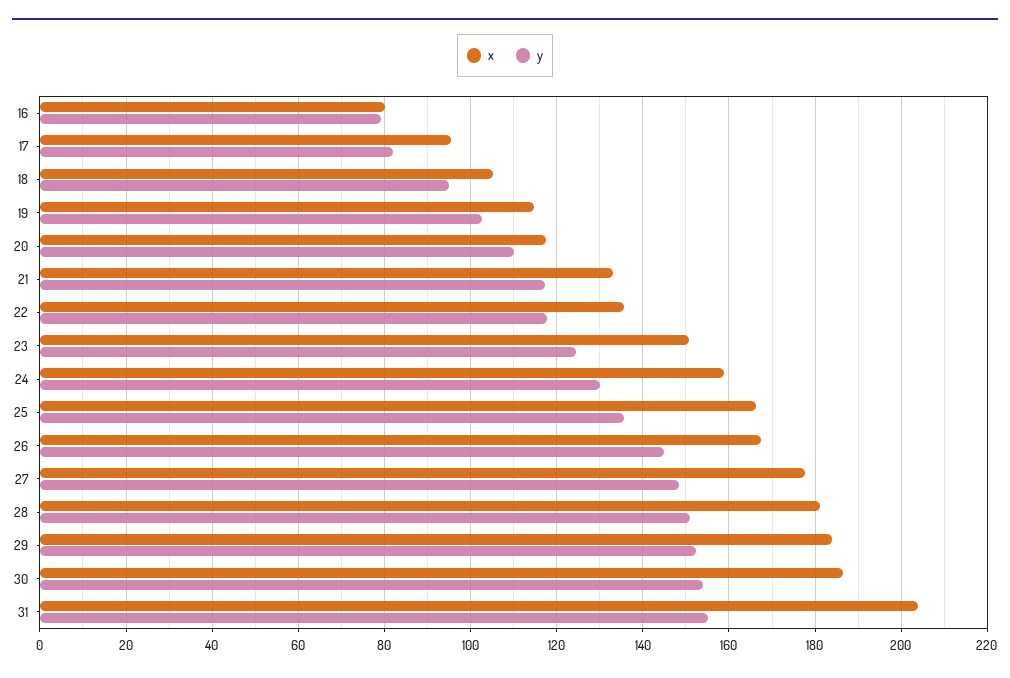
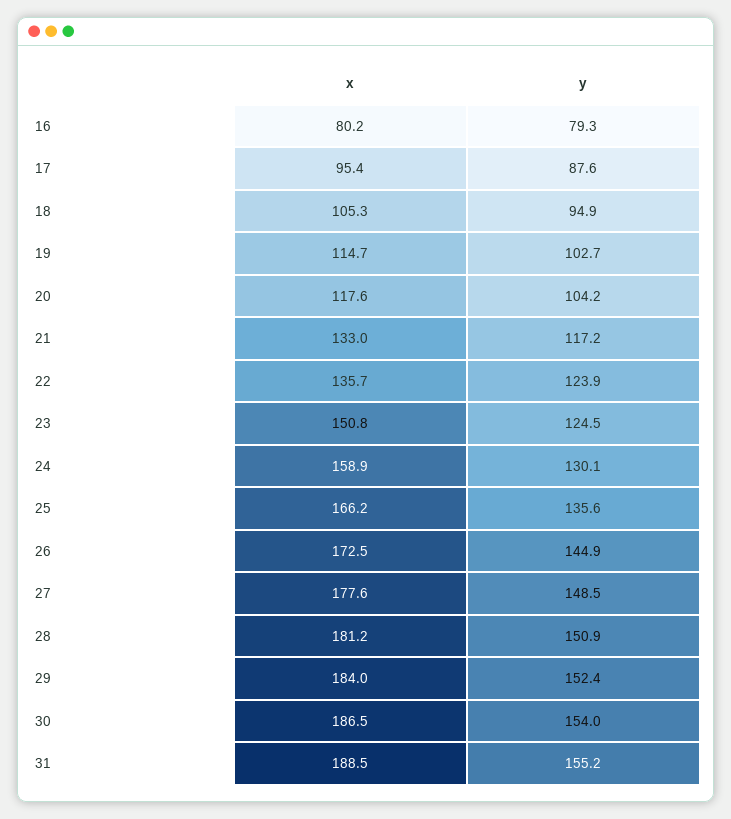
  {
    "x": {
      "16": 80.2,
      "17": 95.4,
      "18": 105.3,
      "19": 114.7,
      "20": 117.6,
      "21": 133,
      "22": 135.7,
      "23": 150.8,
      "24": 158.9,
      "25": 166.2,
-     "26": 168,
+     "26": 172.5,
      "27": 177.6,
      "28": 181.2,
      "29": 184,
      "30": 186.5,
-     "31": 204
+     "31": 188.5
    },
    "y": {
      "16": 79.3,
-     "17": 82,
+     "17": 87.6,
      "18": 94.9,
      "19": 102.7,
-     "20": 110,
+     "20": 104.2,
      "21": 117.2,
-     "22": 118,
+     "22": 123.9,
      "23": 124.5,
      "24": 130.1,
      "25": 135.6,
      "26": 144.9,
      "27": 148.5,
      "28": 150.9,
      "29": 152.4,
      "30": 154,
      "31": 155.2
    }
  }

